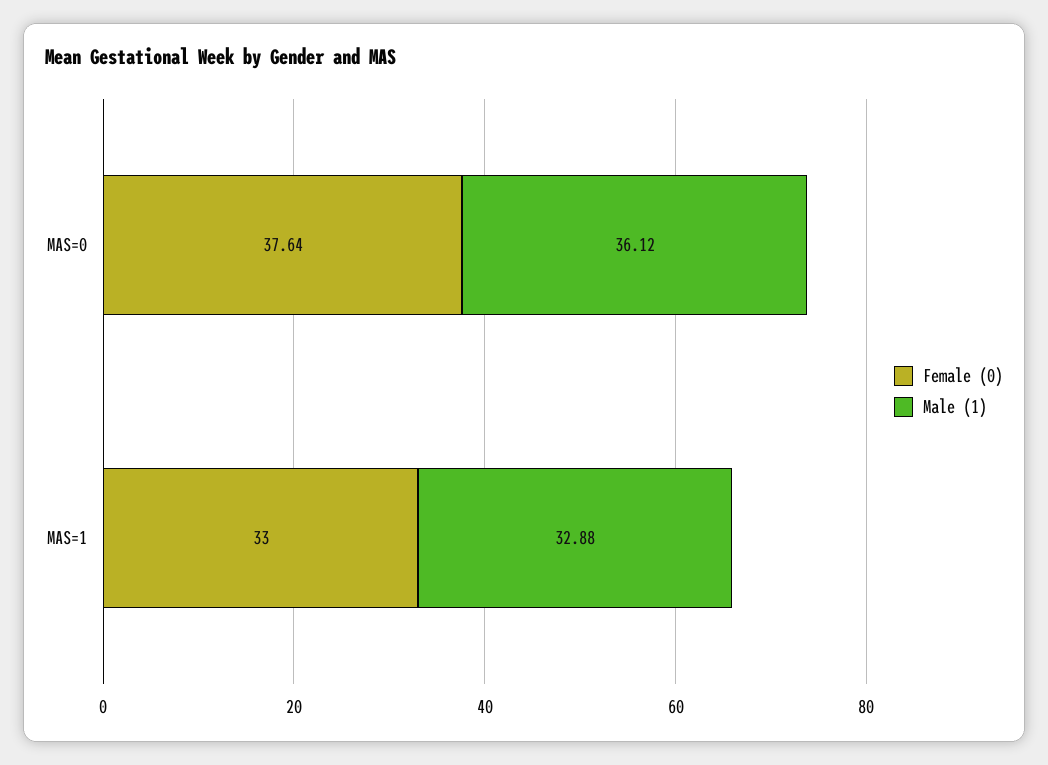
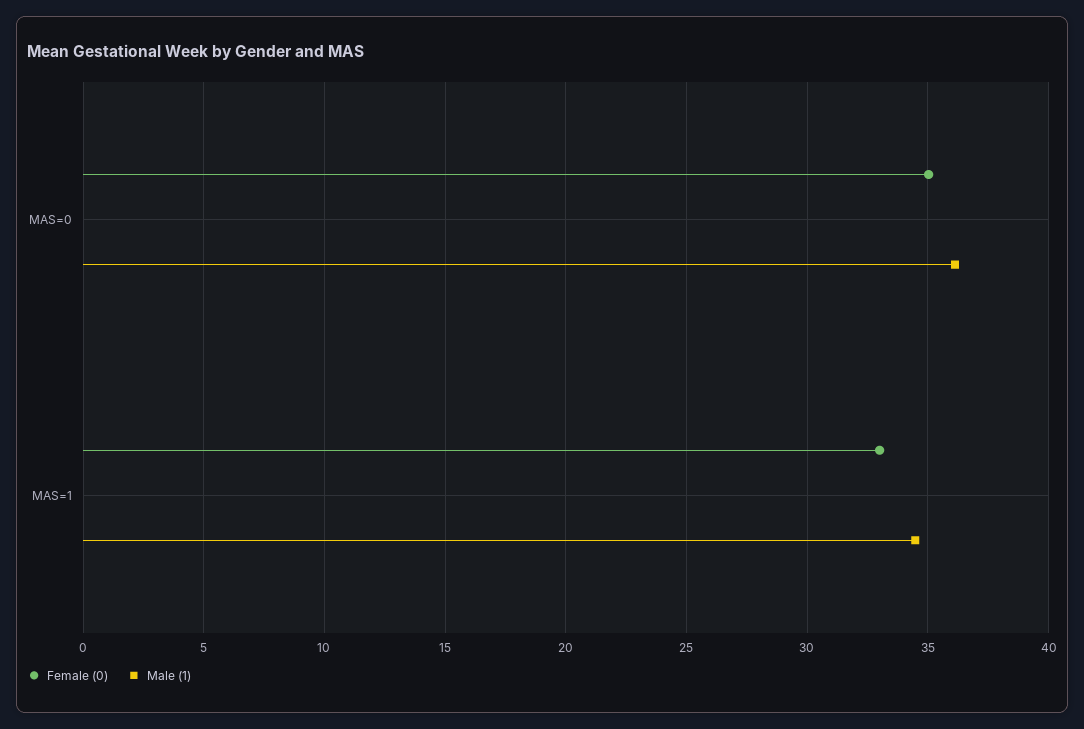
  {
    "Female (0)": {
-     "MAS=0": 37.64,
+     "MAS=0": 35,
      "MAS=1": 33
    },
    "Male (1)": {
      "MAS=0": 36.12,
-     "MAS=1": 32.88
+     "MAS=1": 34.5
    }
  }

